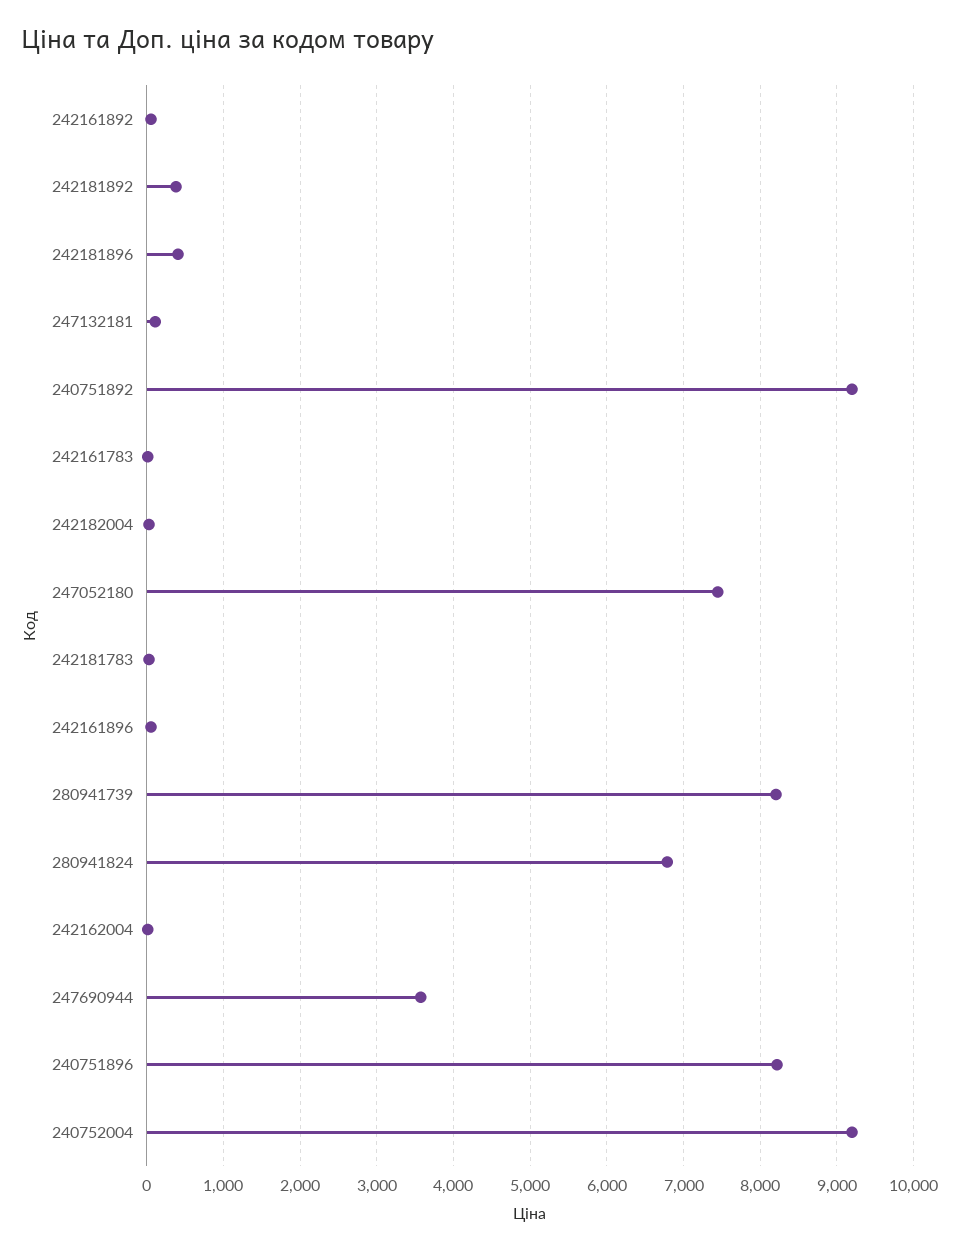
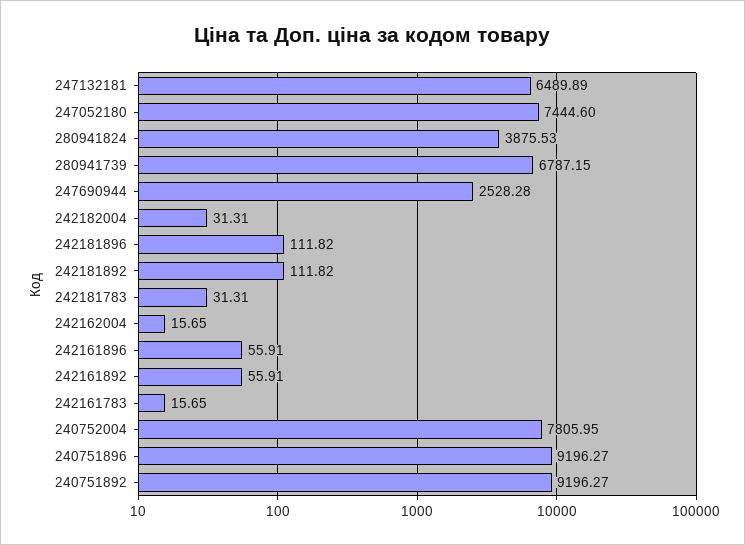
  {
    "242161892": 55.91,
-   "242181892": 400,
+   "242181892": 111.82,
-   "242181896": 400,
+   "242181896": 111.82,
-   "247132181": 100,
+   "247132181": 6489.89,
    "240751892": 9196.27,
    "242161783": 15.65,
    "242182004": 31.31,
    "247052180": 7444.6,
    "242181783": 31.31,
    "242161896": 55.91,
-   "280941739": 8200,
+   "280941739": 6787.15,
-   "280941824": 6800,
+   "280941824": 3875.53,
    "242162004": 15.65,
-   "247690944": 3600,
+   "247690944": 2528.28,
-   "240751896": 8200,
+   "240751896": 9196.27,
-   "240752004": 9200
+   "240752004": 7805.95
  }

